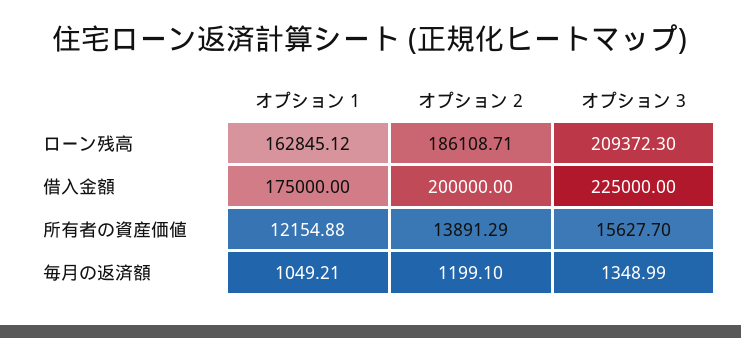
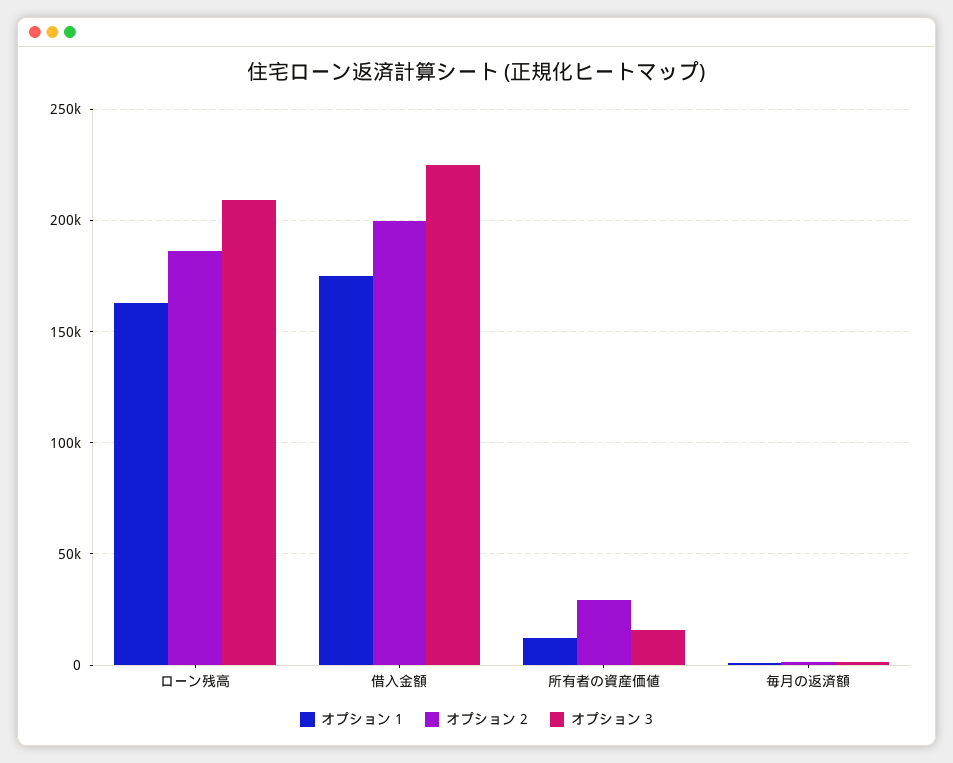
  {
    "オプション 1": {
      "ローン残高": 162845.12,
      "借入金額": 175000,
      "所有者の資産価値": 12154.88,
      "毎月の返済額": 1049.21
    },
    "オプション 2": {
      "ローン残高": 186108.71,
      "借入金額": 200000,
-     "所有者の資産価値": 13891.29,
+     "所有者の資産価値": 30000,
      "毎月の返済額": 1199.1
    },
    "オプション 3": {
      "ローン残高": 209372.3,
      "借入金額": 225000,
      "所有者の資産価値": 15627.7,
      "毎月の返済額": 1348.99
    }
  }

